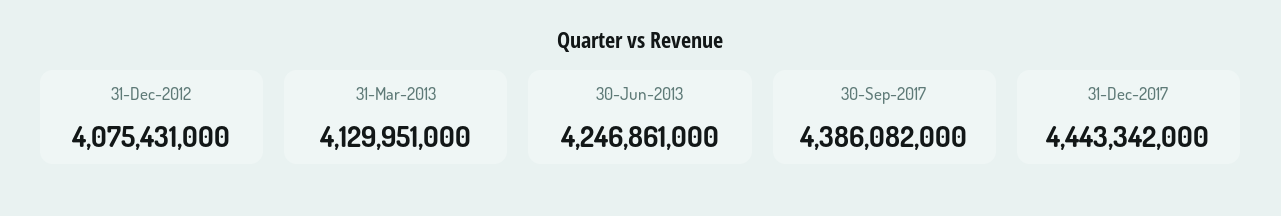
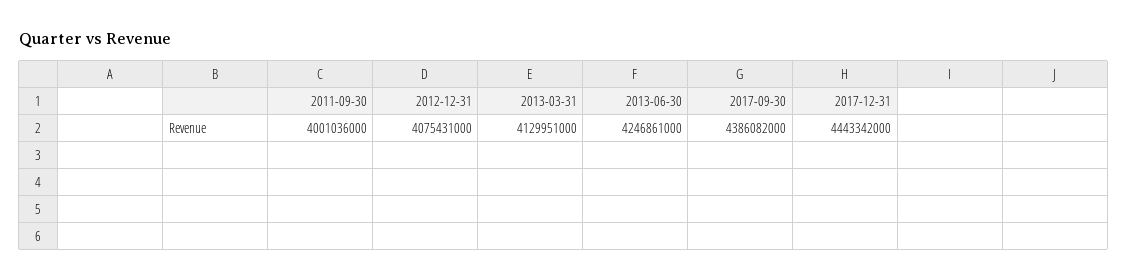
  {
    "31-Dec-2012": 4075431000,
    "31-Mar-2013": 4129951000,
    "30-Jun-2013": 4246861000,
    "30-Sep-2017": 4386082000,
-   "31-Dec-2017": 4443342000
+   "31-Dec-2017": 4443342000,
+   "2011-09-30": 4001036000
  }

